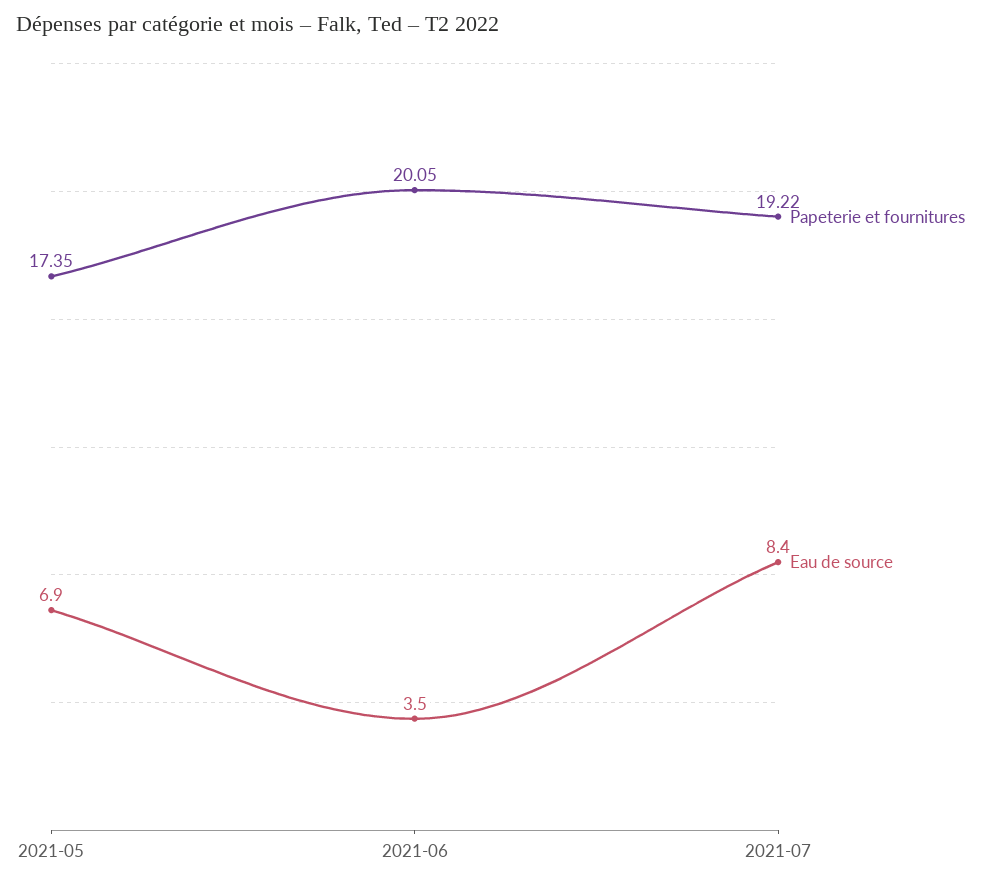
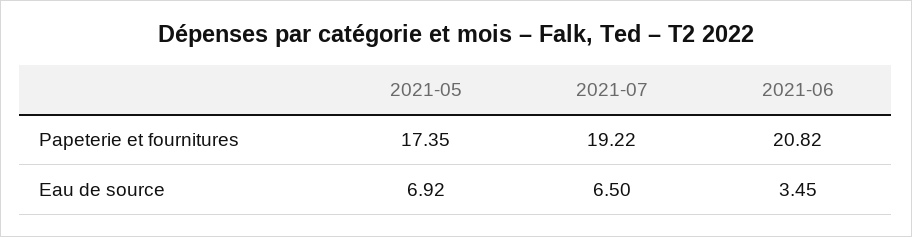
  {
    "Papeterie et fournitures": {
      "2021-05": 17.35,
-     "2021-06": 20.05,
+     "2021-06": 20.82,
      "2021-07": 19.22
    },
    "Eau de source": {
      "2021-05": 6.92,
      "2021-06": 3.45,
-     "2021-07": 8.4
+     "2021-07": 6.5
    }
  }

